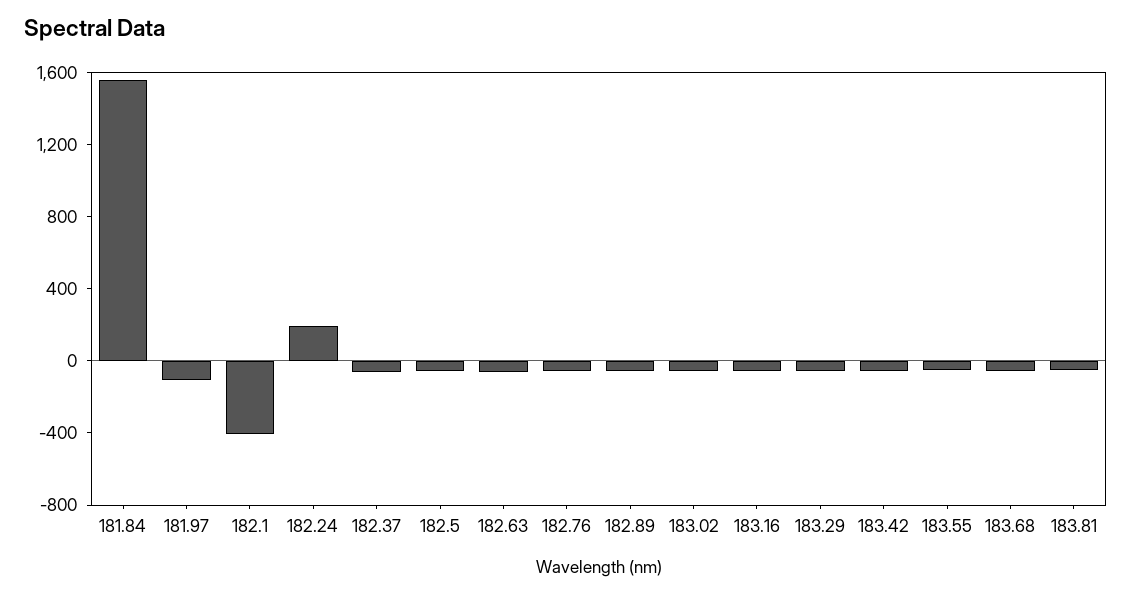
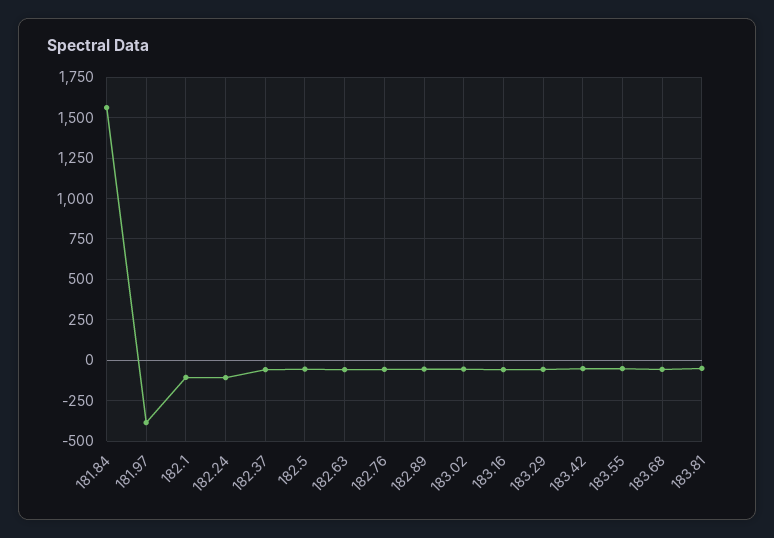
  {
    "181.84": 1550,
-   "181.97": -100,
+   "181.97": -400,
-   "182.1": -400,
+   "182.1": -100,
-   "182.24": 200,
+   "182.24": -100,
    "182.37": -50,
    "182.5": -50,
    "182.63": -50,
    "182.76": -50,
    "182.89": -50,
    "183.02": -50,
    "183.16": -50,
    "183.29": -50,
    "183.42": -50,
    "183.55": -50,
    "183.68": -50,
    "183.81": -50
  }

